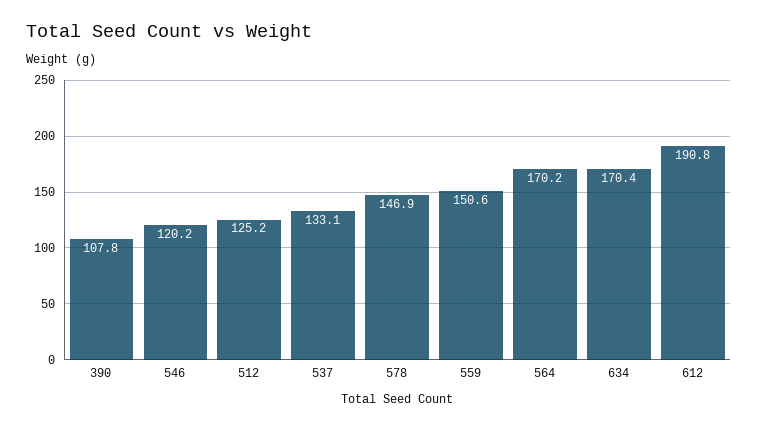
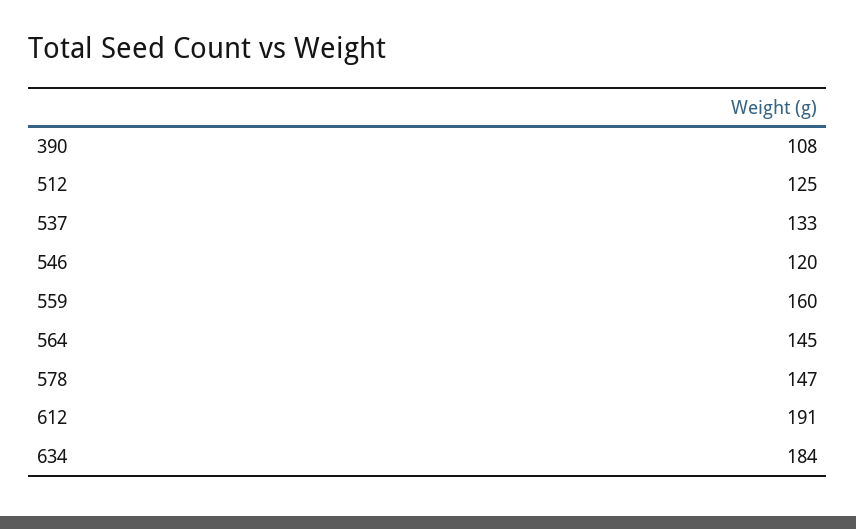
  {
    "390": 107.8,
    "546": 120.2,
    "512": 125.2,
    "537": 133.1,
    "578": 146.9,
-   "559": 150.6,
+   "559": 160,
-   "564": 170.2,
+   "564": 145,
-   "634": 170.4,
+   "634": 184,
    "612": 190.8
  }

